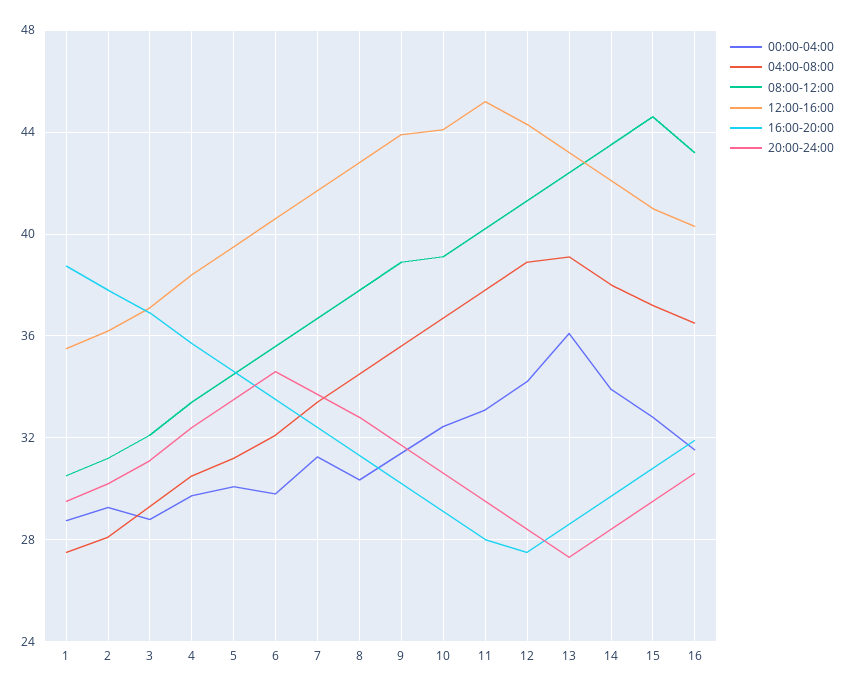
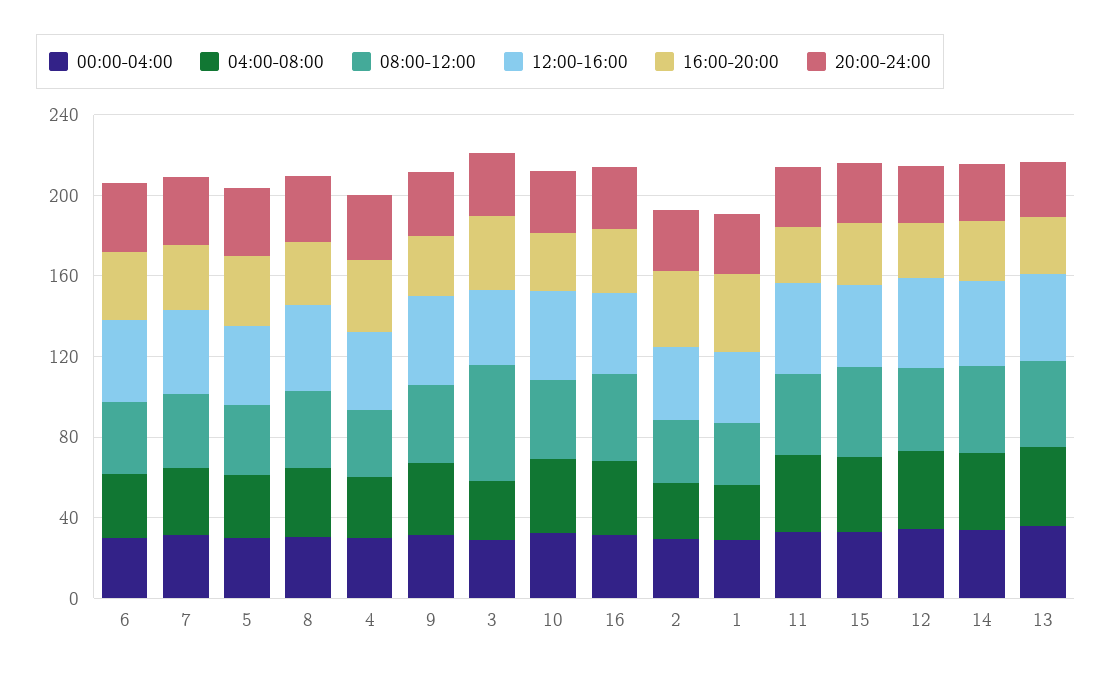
  {
    "00:00-04:00": {
      "1": 29,
      "2": 29.5,
      "3": 29,
      "4": 29.5,
      "5": 30,
      "6": 30,
      "7": 31.5,
      "8": 30.5,
      "9": 31.5,
      "10": 32.5,
      "11": 33,
      "12": 34,
      "13": 36,
      "14": 34,
      "15": 33,
      "16": 31.5
    },
    "04:00-08:00": {
      "1": 27.5,
      "2": 28,
      "3": 29.5,
      "4": 30.5,
      "5": 31,
      "6": 32,
      "7": 33.5,
      "8": 34.5,
      "9": 35.5,
      "10": 36.5,
      "11": 38,
      "12": 39,
      "13": 39,
      "14": 38,
      "15": 37,
      "16": 36.5
    },
    "08:00-12:00": {
      "1": 30.5,
      "2": 31,
-     "3": 32,
+     "3": 60,
      "4": 33.5,
      "5": 34.5,
      "6": 35.5,
      "7": 36.5,
      "8": 38,
      "9": 39,
      "10": 39,
      "11": 40,
      "12": 41.5,
      "13": 42.5,
      "14": 43.5,
      "15": 44.5,
      "16": 43
    },
    "12:00-16:00": {
      "1": 35.5,
      "2": 36,
      "3": 37,
      "4": 38.5,
      "5": 39.5,
      "6": 40.5,
      "7": 41.5,
      "8": 43,
      "9": 44,
      "10": 44,
      "11": 45,
      "12": 44.5,
      "13": 43,
      "14": 42,
      "15": 41,
      "16": 40.5
    },
    "16:00-20:00": {
      "1": 39,
      "2": 38,
      "3": 37,
      "4": 35.5,
      "5": 34.5,
      "6": 33.5,
      "7": 32.5,
      "8": 31.5,
      "9": 30,
      "10": 29,
      "11": 28,
      "12": 27.5,
      "13": 28.5,
      "14": 29.5,
      "15": 31,
      "16": 32
    },
    "20:00-24:00": {
      "1": 29.5,
      "2": 30,
      "3": 31,
      "4": 32.5,
      "5": 33.5,
      "6": 34.5,
      "7": 33.5,
      "8": 33,
      "9": 31.5,
      "10": 30.5,
      "11": 29.5,
      "12": 28.5,
      "13": 27.5,
      "14": 28.5,
      "15": 29.5,
      "16": 30.5
    }
  }

